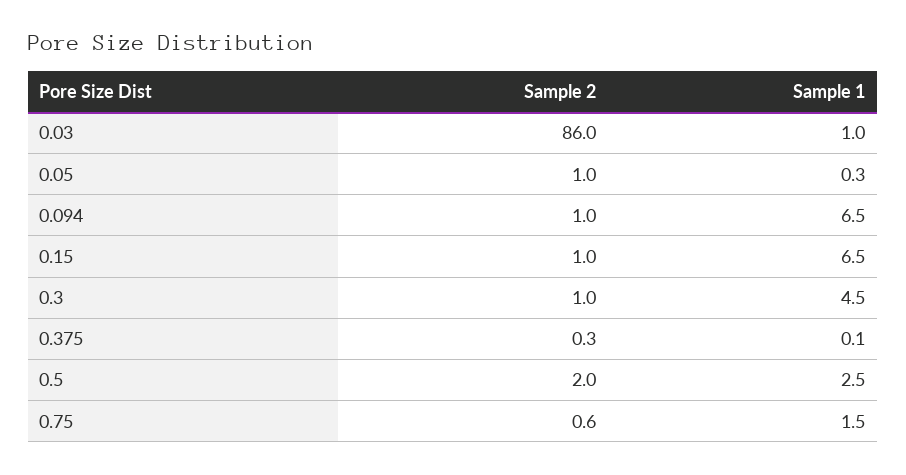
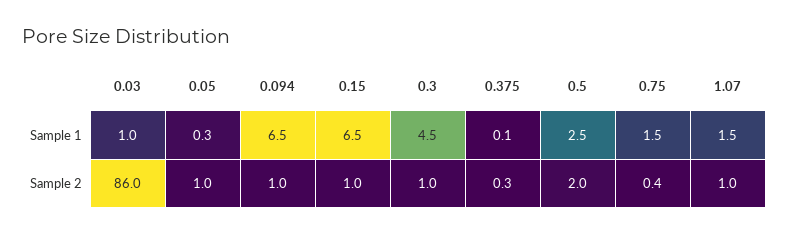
  {
    "Sample 2": {
      "0.03": 86,
      "0.05": 1,
      "0.094": 1,
      "0.15": 1,
      "0.3": 1,
      "0.375": 0.3,
      "0.5": 2,
-     "0.75": 0.6
+     "0.75": 0.4,
+     "1.07": 1
    },
    "Sample 1": {
      "0.03": 1,
      "0.05": 0.3,
      "0.094": 6.5,
      "0.15": 6.5,
      "0.3": 4.5,
      "0.375": 0.1,
      "0.5": 2.5,
-     "0.75": 1.5
+     "0.75": 1.5,
+     "1.07": 1.5
    }
  }

